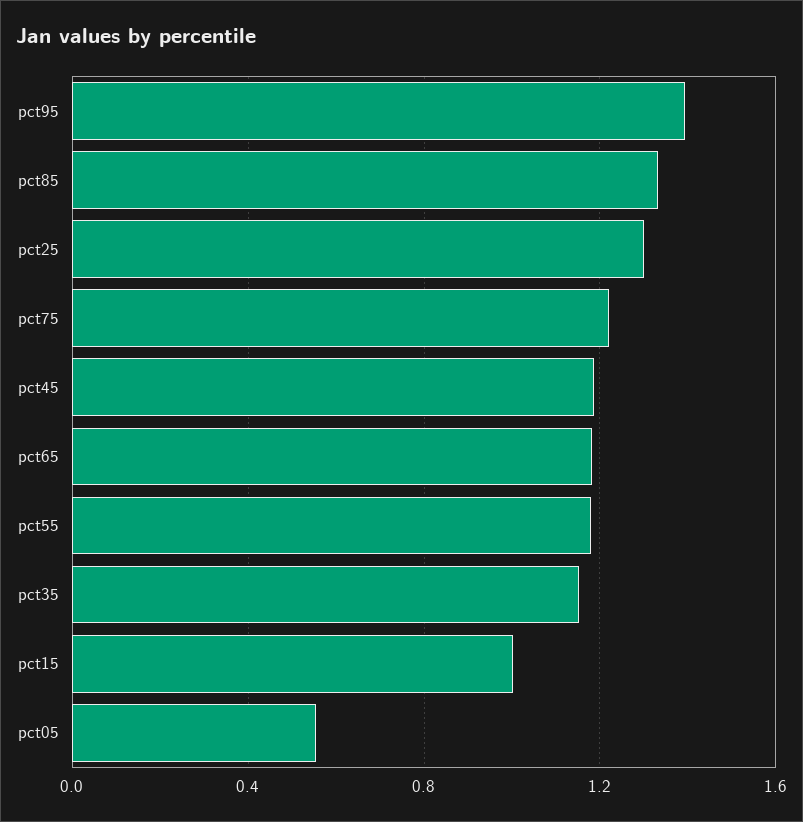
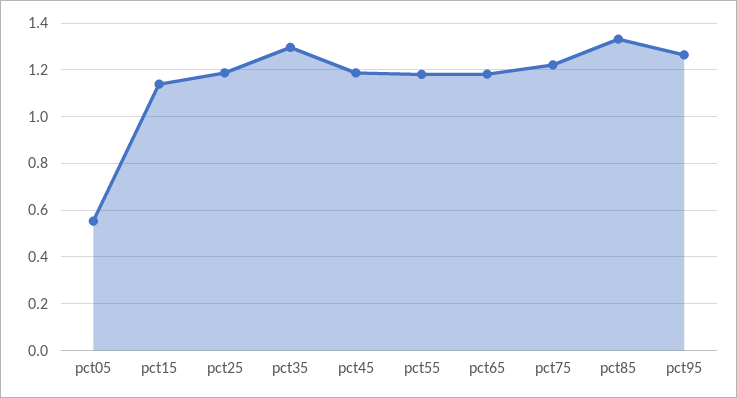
  {
-   "pct95": 1.4,
+   "pct95": 1.25,
    "pct85": 1.35,
-   "pct25": 1.3,
+   "pct25": 1.2,
    "pct75": 1.2,
    "pct45": 1.2,
    "pct65": 1.2,
    "pct55": 1.2,
-   "pct35": 1.15,
+   "pct35": 1.3,
-   "pct15": 1,
+   "pct15": 1.15,
    "pct05": 0.55
  }

